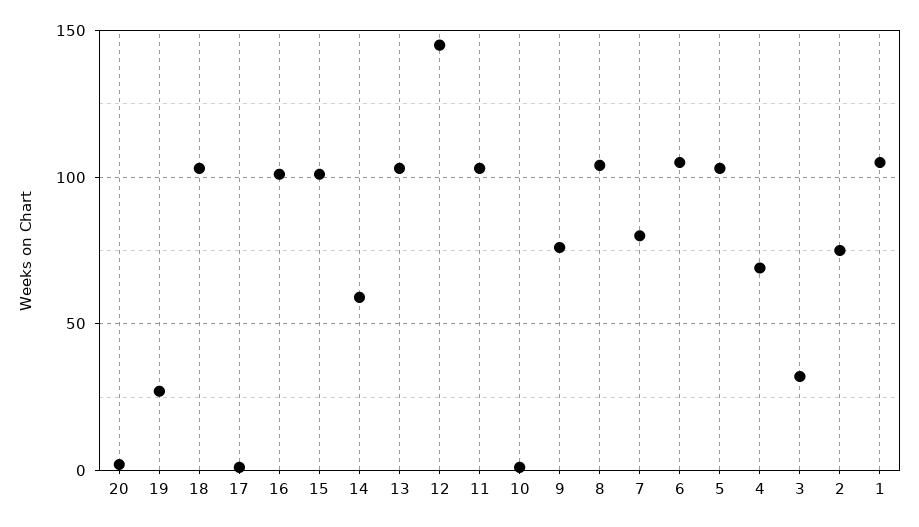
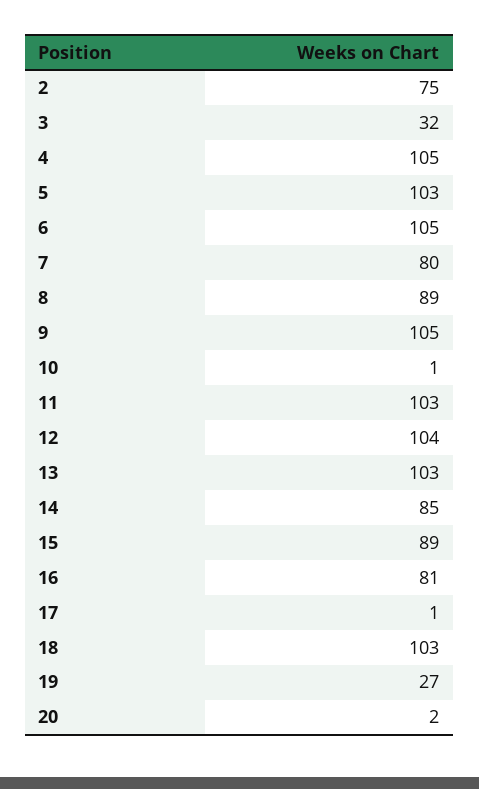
  {
    "20": 2,
    "19": 27,
    "18": 103,
    "17": 1,
-   "16": 100,
+   "16": 81,
-   "15": 100,
+   "15": 89,
-   "14": 60,
+   "14": 85,
    "13": 103,
-   "12": 145,
+   "12": 104,
    "11": 103,
    "10": 1,
-   "9": 75,
+   "9": 105,
-   "8": 105,
+   "8": 89,
    "7": 80,
    "6": 105,
    "5": 103,
-   "4": 70,
+   "4": 105,
    "3": 32,
-   "2": 75,
+   "2": 75
-   "1": 105
  }

